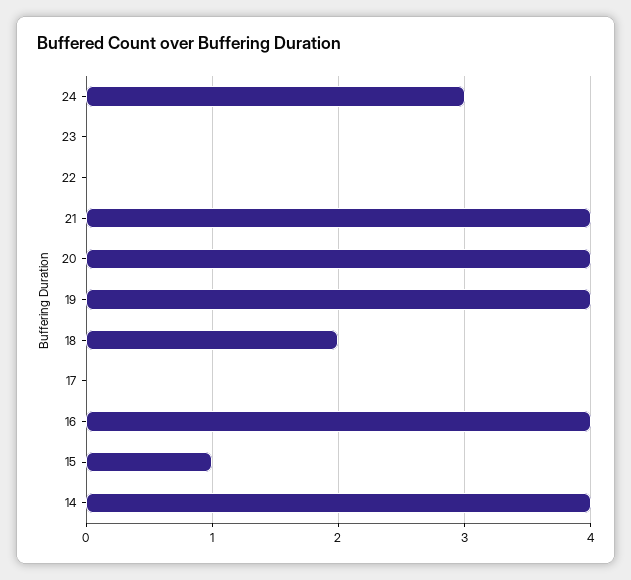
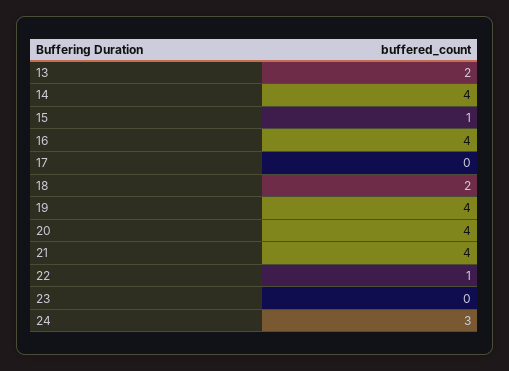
  {
    "24": 3,
    "23": 0,
-   "22": 0,
+   "22": 1,
    "21": 4,
    "20": 4,
    "19": 4,
    "18": 2,
    "17": 0,
    "16": 4,
    "15": 1,
-   "14": 4
+   "14": 4,
+   "13": 2
  }

